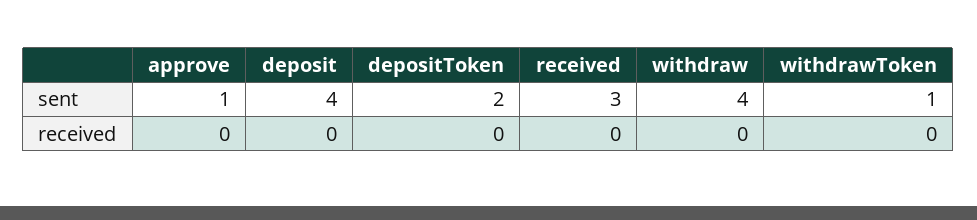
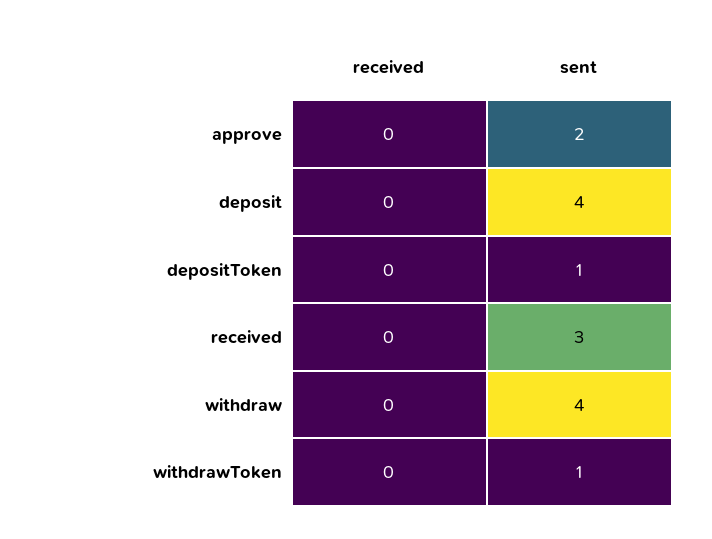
  {
    "approve": {
-     "sent": 1,
+     "sent": 2,
      "received": 0
    },
    "deposit": {
      "sent": 4,
      "received": 0
    },
    "depositToken": {
-     "sent": 2,
+     "sent": 1,
      "received": 0
    },
    "received": {
      "sent": 3,
      "received": 0
    },
    "withdraw": {
      "sent": 4,
      "received": 0
    },
    "withdrawToken": {
      "sent": 1,
      "received": 0
    }
  }

